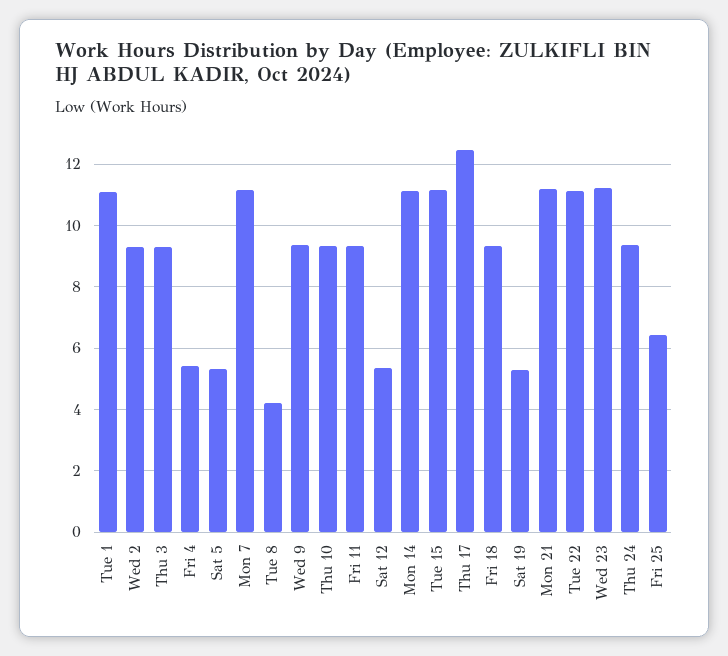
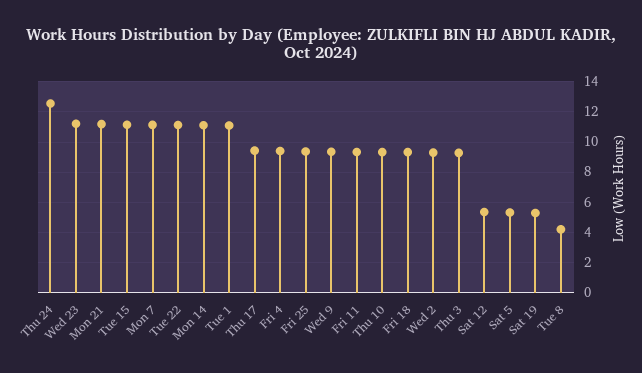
  {
    "Tue 1": 11.2,
    "Wed 2": 9.4,
    "Thu 3": 9.2,
-   "Fri 4": 5.4,
+   "Fri 4": 9.5,
    "Sat 5": 5.4,
    "Mon 7": 11.2,
    "Tue 8": 4.2,
    "Wed 9": 9.4,
    "Thu 10": 9.4,
    "Fri 11": 9.4,
    "Sat 12": 5.4,
    "Mon 14": 11.2,
    "Tue 15": 11.2,
-   "Thu 17": 12.4,
+   "Thu 17": 9.5,
    "Fri 18": 9.4,
    "Sat 19": 5.2,
    "Mon 21": 11.2,
    "Tue 22": 11.2,
    "Wed 23": 11.2,
-   "Thu 24": 9.4,
+   "Thu 24": 12.5,
-   "Fri 25": 6.4
+   "Fri 25": 9.5
  }

